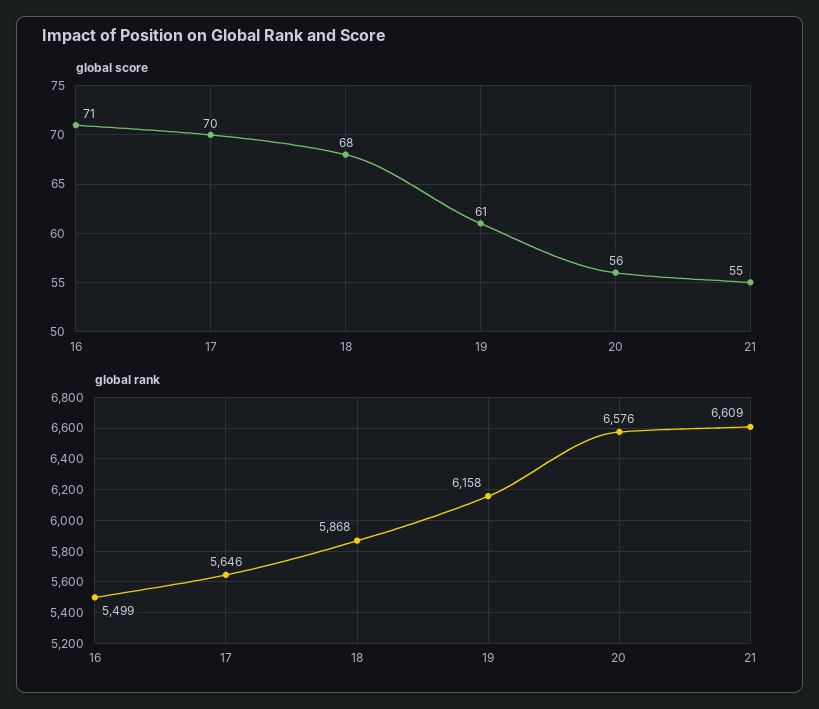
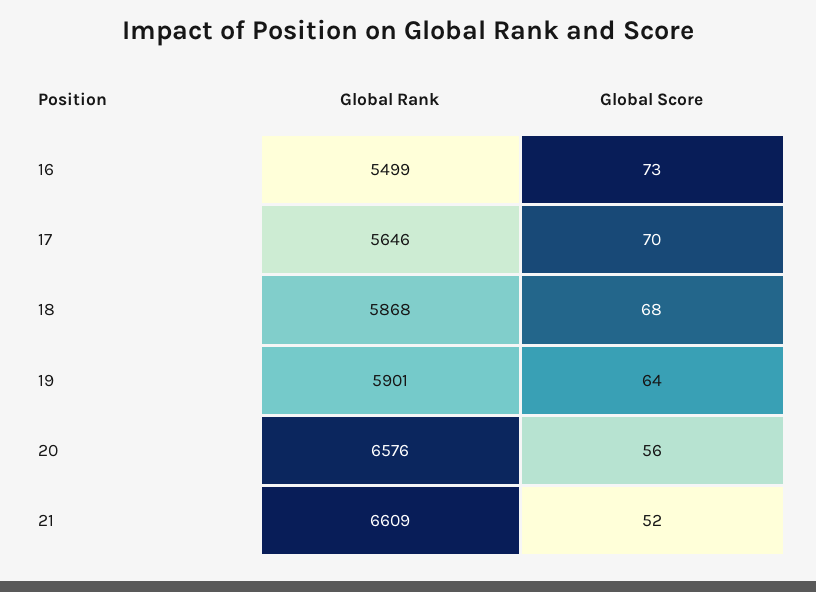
  {
    "global score": {
-     "16": 71,
+     "16": 73,
      "17": 70,
      "18": 68,
-     "19": 61,
+     "19": 64,
      "20": 56,
-     "21": 55
+     "21": 52
    },
    "global rank": {
      "16": 5499,
      "17": 5646,
      "18": 5868,
-     "19": 6158,
+     "19": 5901,
      "20": 6576,
      "21": 6609
    }
  }

